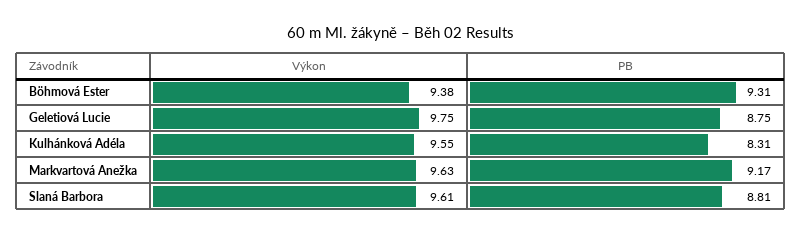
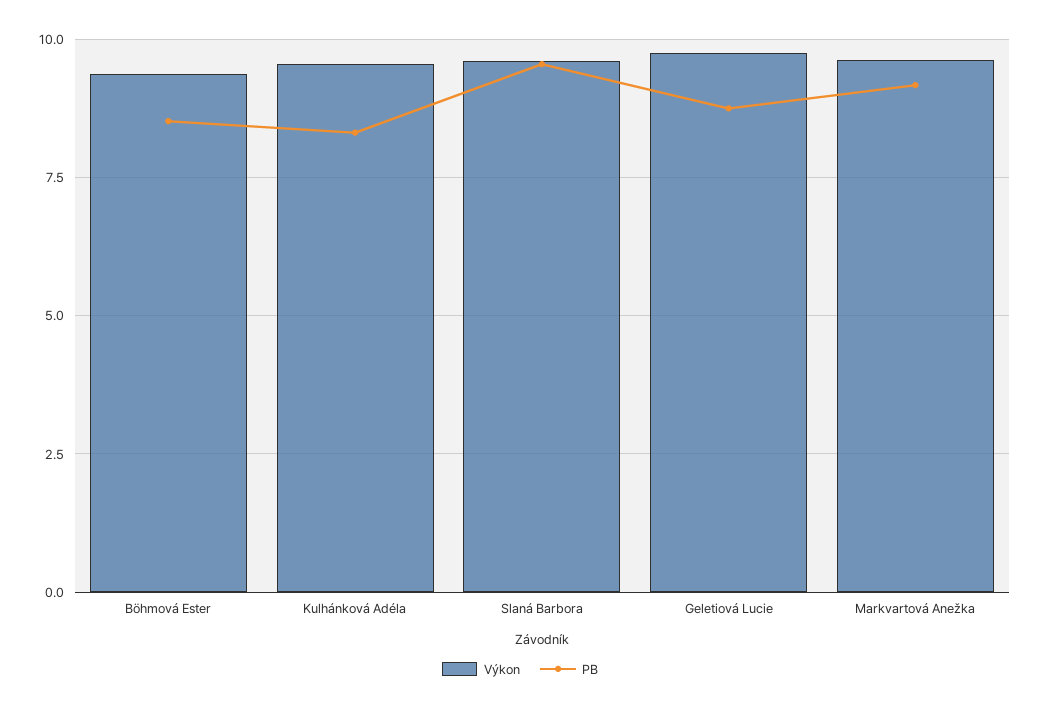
  {
    "Výkon": {
      "Böhmová Ester": 9.38,
      "Geletiová Lucie": 9.75,
      "Kulhánková Adéla": 9.55,
      "Markvartová Anežka": 9.63,
      "Slaná Barbora": 9.61
    },
    "PB": {
-     "Böhmová Ester": 9.31,
+     "Böhmová Ester": 8.5,
      "Geletiová Lucie": 8.75,
      "Kulhánková Adéla": 8.31,
      "Markvartová Anežka": 9.17,
-     "Slaná Barbora": 8.81
+     "Slaná Barbora": 9.5
    }
  }

